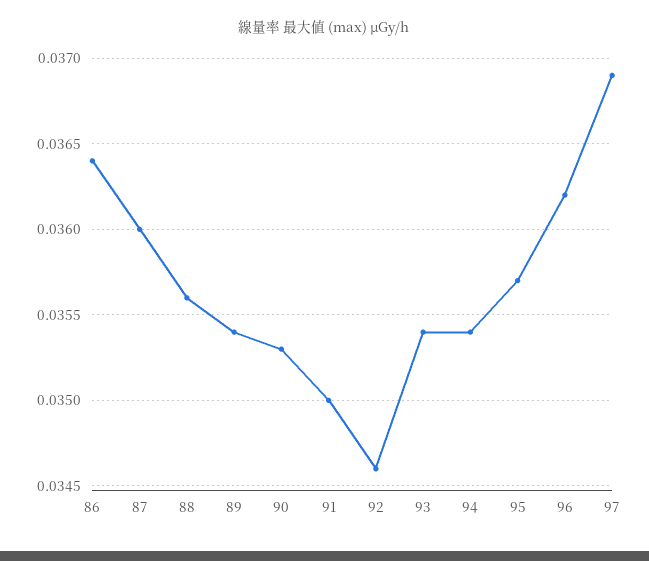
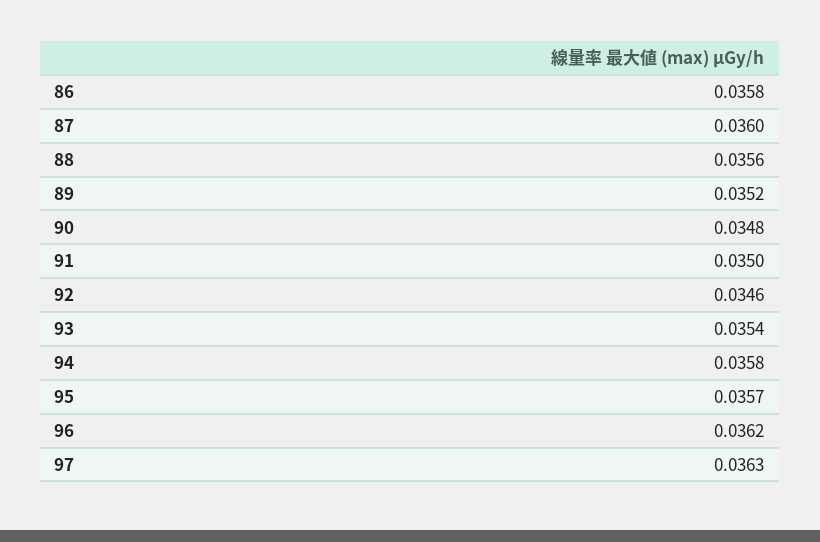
  {
-   "86": 0.0364,
+   "86": 0.0358,
    "87": 0.036,
    "88": 0.0356,
-   "89": 0.0354,
+   "89": 0.0352,
-   "90": 0.0353,
+   "90": 0.0348,
    "91": 0.035,
    "92": 0.0346,
    "93": 0.0354,
-   "94": 0.0354,
+   "94": 0.0358,
    "95": 0.0357,
    "96": 0.0362,
-   "97": 0.0369
+   "97": 0.0363
  }

